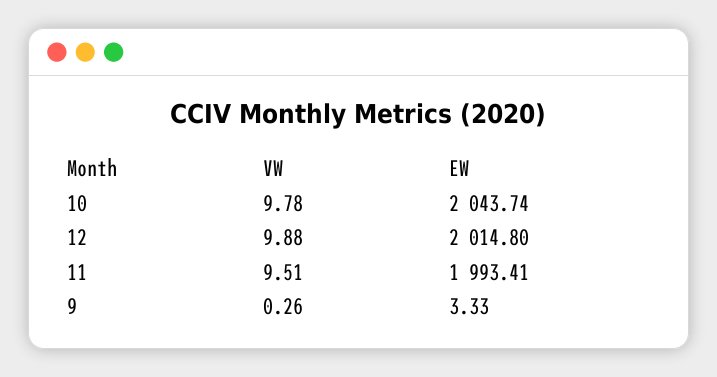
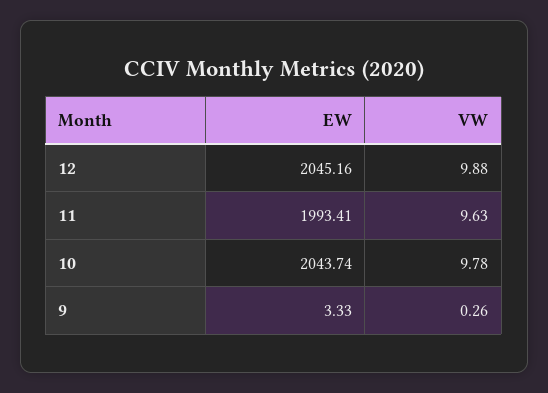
  {
    "VW": {
      "10": 9.78,
      "12": 9.88,
-     "11": 9.51,
+     "11": 9.63,
      "9": 0.26
    },
    "EW": {
      "10": 2043.74,
-     "12": 2014.8,
+     "12": 2045.16,
      "11": 1993.41,
      "9": 3.33
    }
  }

